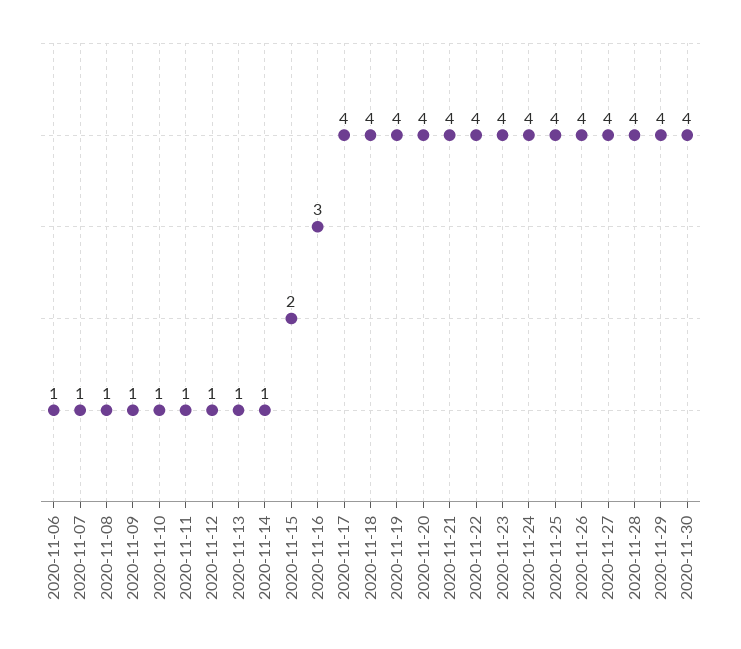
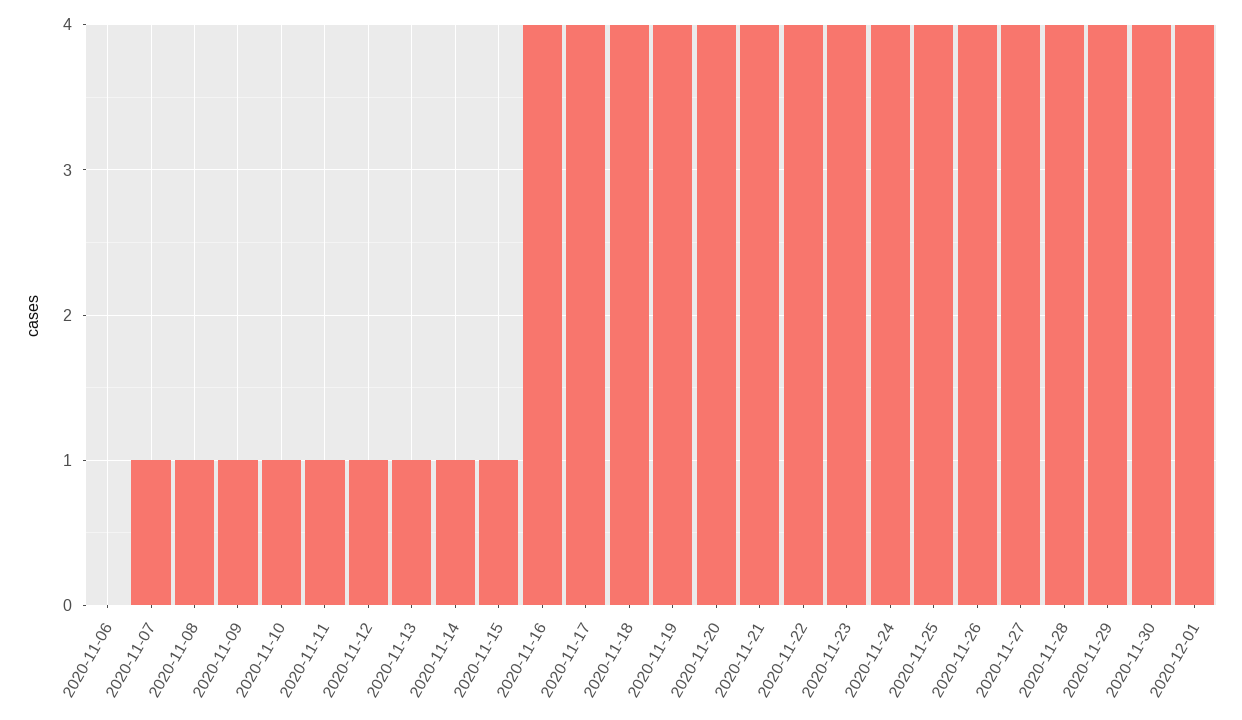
  {
-   "2020-11-06": 1,
+   "2020-11-06": 0,
    "2020-11-07": 1,
    "2020-11-08": 1,
    "2020-11-09": 1,
    "2020-11-10": 1,
    "2020-11-11": 1,
    "2020-11-12": 1,
    "2020-11-13": 1,
    "2020-11-14": 1,
-   "2020-11-15": 2,
+   "2020-11-15": 1,
-   "2020-11-16": 3,
+   "2020-11-16": 4,
    "2020-11-17": 4,
    "2020-11-18": 4,
    "2020-11-19": 4,
    "2020-11-20": 4,
    "2020-11-21": 4,
    "2020-11-22": 4,
    "2020-11-23": 4,
    "2020-11-24": 4,
    "2020-11-25": 4,
    "2020-11-26": 4,
    "2020-11-27": 4,
    "2020-11-28": 4,
    "2020-11-29": 4,
-   "2020-11-30": 4
+   "2020-11-30": 4,
+   "2020-12-01": 4
  }

